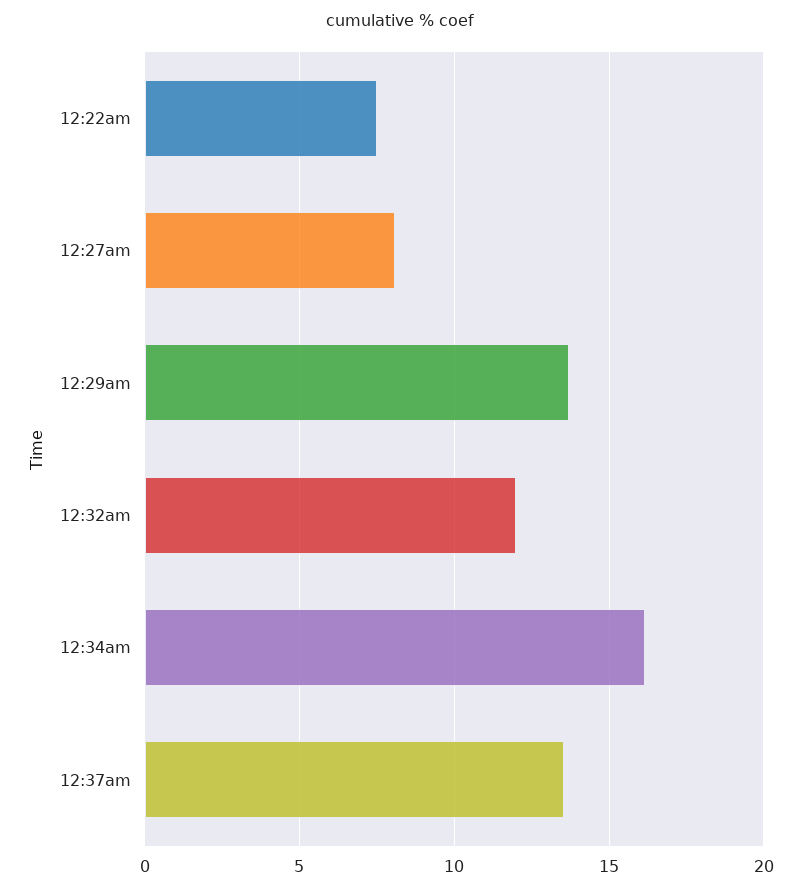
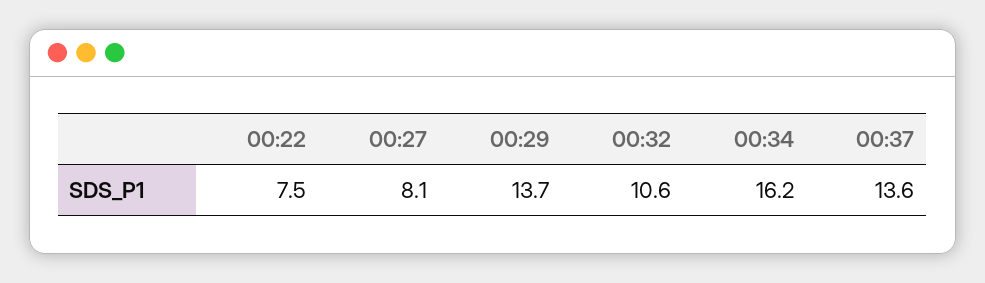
  {
    "12:22am": 7.5,
    "12:27am": 8.1,
    "12:29am": 13.7,
-   "12:32am": 12,
+   "12:32am": 10.6,
    "12:34am": 16.2,
    "12:37am": 13.6
  }

